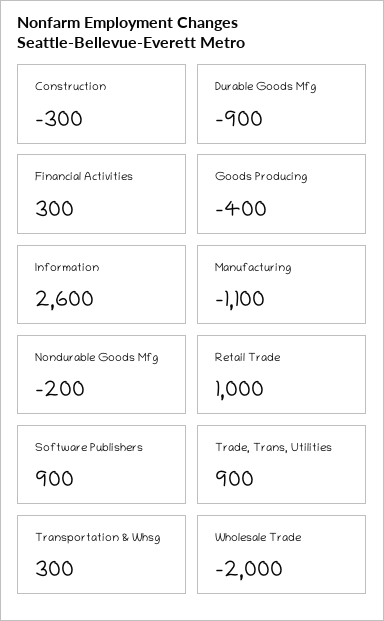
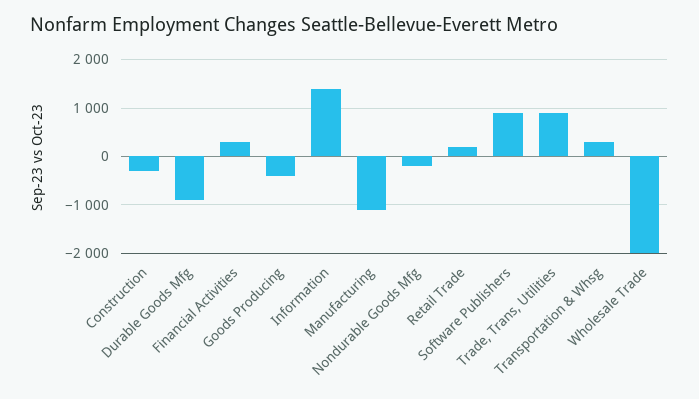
  {
    "Construction": -300,
    "Durable Goods Mfg": -900,
    "Financial Activities": 300,
    "Goods Producing": -400,
-   "Information": 2600,
+   "Information": 1400,
    "Manufacturing": -1100,
    "Nondurable Goods Mfg": -200,
-   "Retail Trade": 1000,
+   "Retail Trade": 200,
    "Software Publishers": 900,
    "Trade, Trans, Utilities": 900,
    "Transportation & Whsg": 300,
    "Wholesale Trade": -2000
  }

